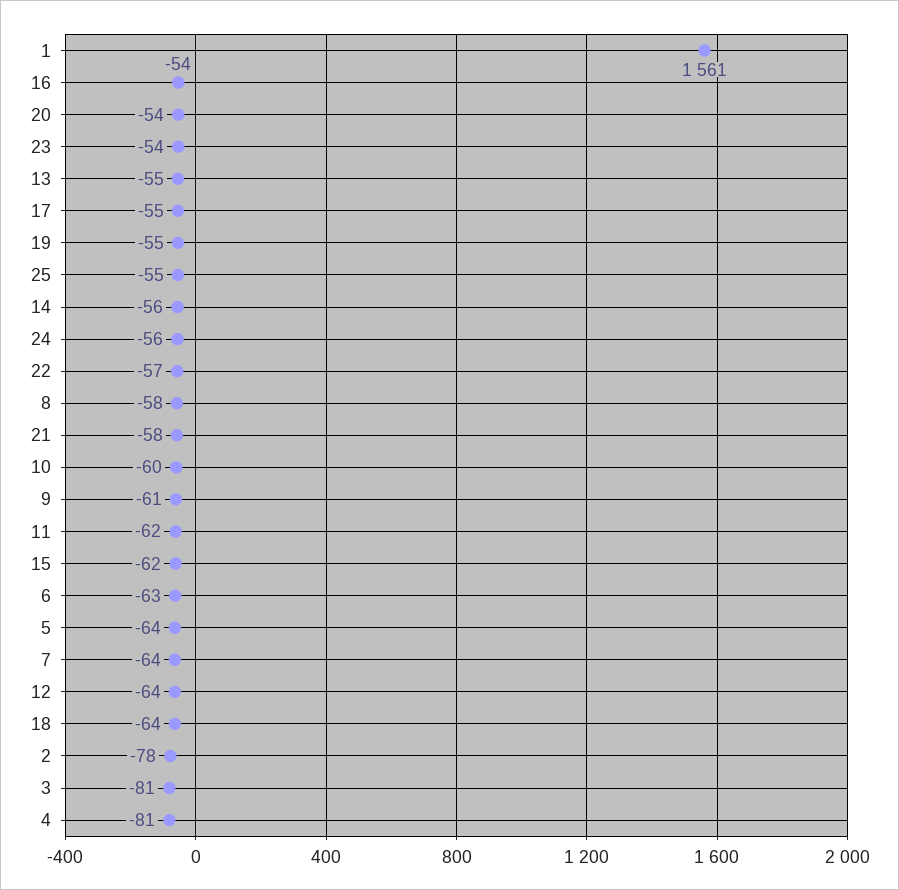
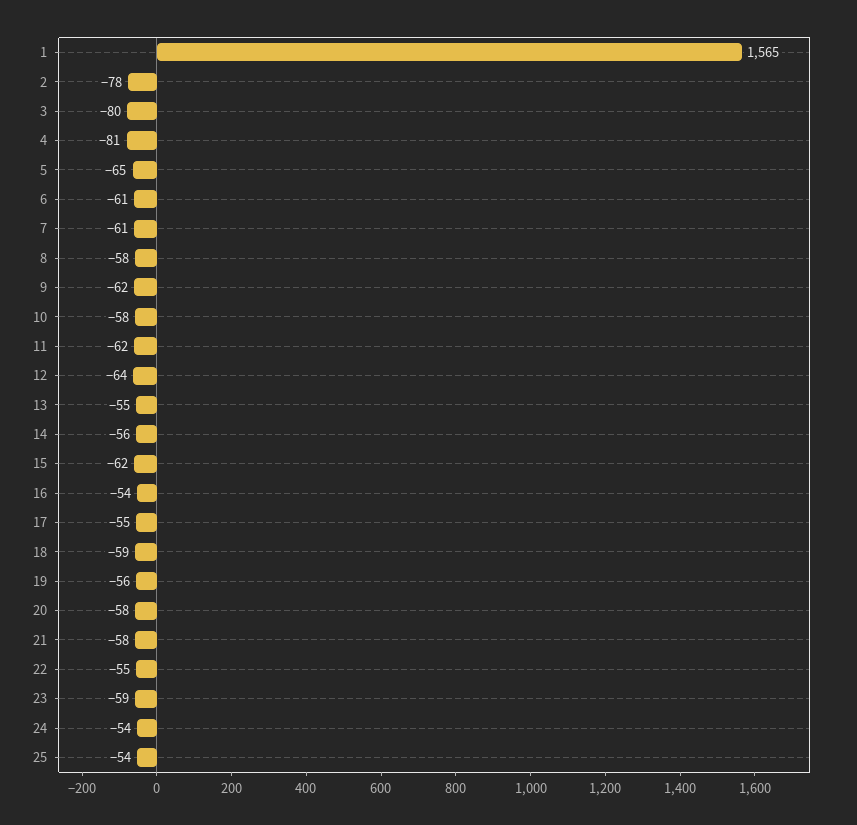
  {
-   "1": 1561,
+   "1": 1565,
    "16": -54,
-   "20": -54,
+   "20": -58,
-   "23": -54,
+   "23": -59,
    "13": -55,
    "17": -55,
-   "19": -55,
+   "19": -56,
-   "25": -55,
+   "25": -54,
    "14": -56,
-   "24": -56,
+   "24": -54,
-   "22": -57,
+   "22": -55,
    "8": -58,
    "21": -58,
-   "10": -60,
+   "10": -58,
-   "9": -61,
+   "9": -62,
    "11": -62,
    "15": -62,
-   "6": -63,
+   "6": -61,
-   "5": -64,
+   "5": -65,
-   "7": -64,
+   "7": -61,
    "12": -64,
-   "18": -64,
+   "18": -59,
    "2": -78,
-   "3": -81,
+   "3": -80,
    "4": -81
  }

